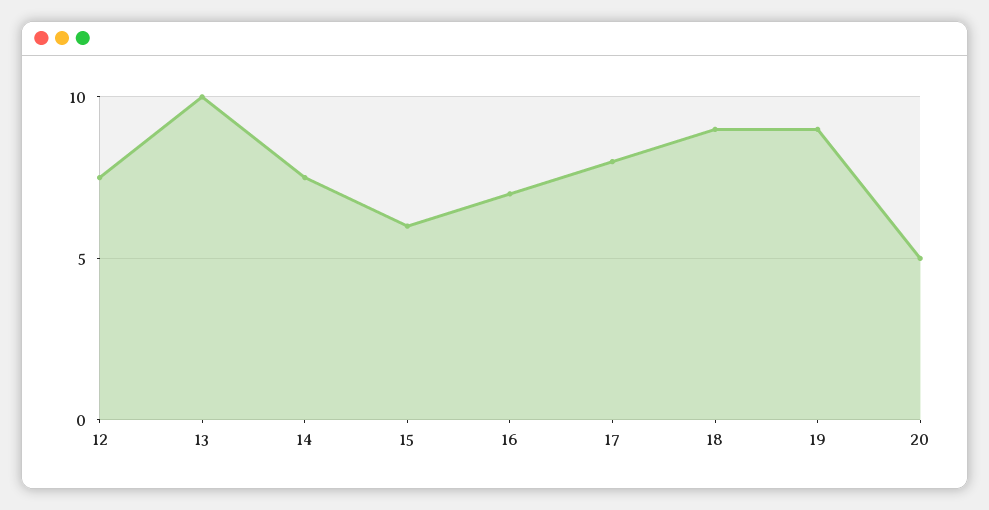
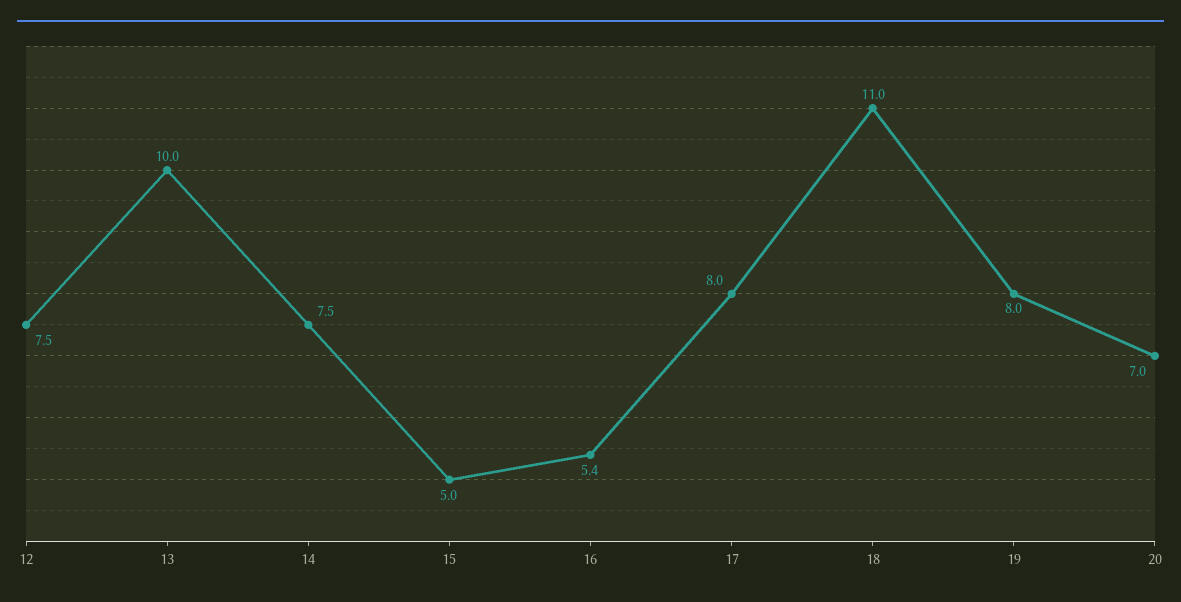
  {
    "12": 7.5,
    "13": 10,
    "14": 7.5,
-   "15": 6,
+   "15": 5,
-   "16": 7,
+   "16": 5.4,
    "17": 8,
-   "18": 9,
+   "18": 11,
-   "19": 9,
+   "19": 8,
-   "20": 5
+   "20": 7
  }

